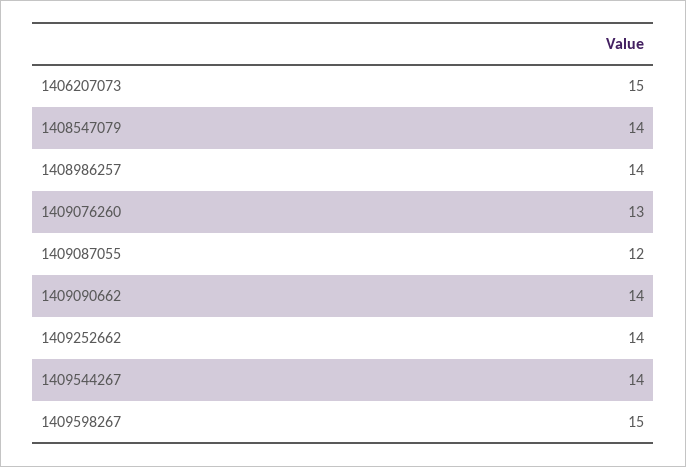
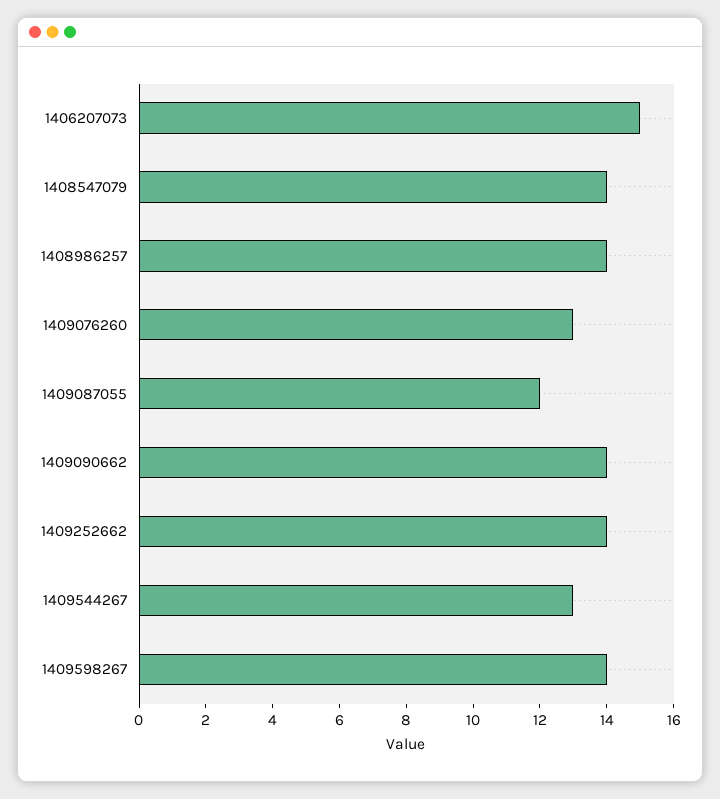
  {
    "1406207073": 15,
    "1408547079": 14,
    "1408986257": 14,
    "1409076260": 13,
    "1409087055": 12,
    "1409090662": 14,
    "1409252662": 14,
-   "1409544267": 14,
+   "1409544267": 13,
-   "1409598267": 15
+   "1409598267": 14
  }

